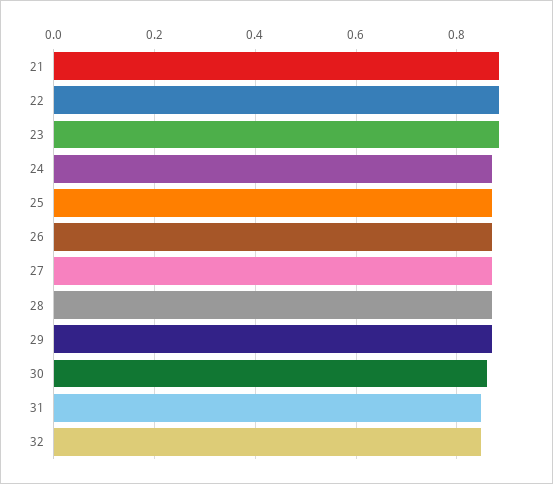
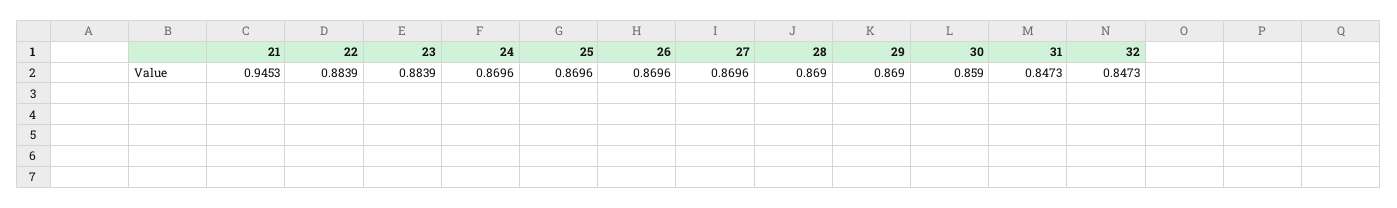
  {
-   "21": 0.88,
+   "21": 0.9453,
    "22": 0.8839,
    "23": 0.8839,
    "24": 0.8696,
    "25": 0.8696,
    "26": 0.8696,
    "27": 0.8696,
    "28": 0.869,
    "29": 0.869,
    "30": 0.859,
    "31": 0.8473,
    "32": 0.8473
  }

